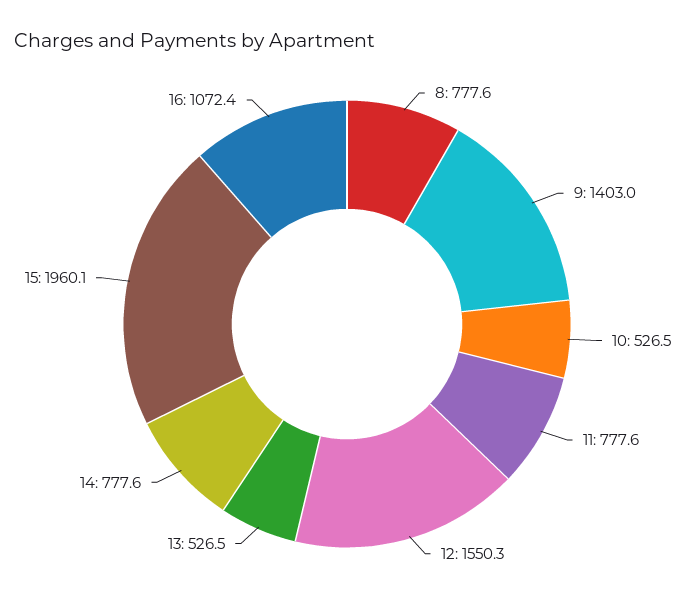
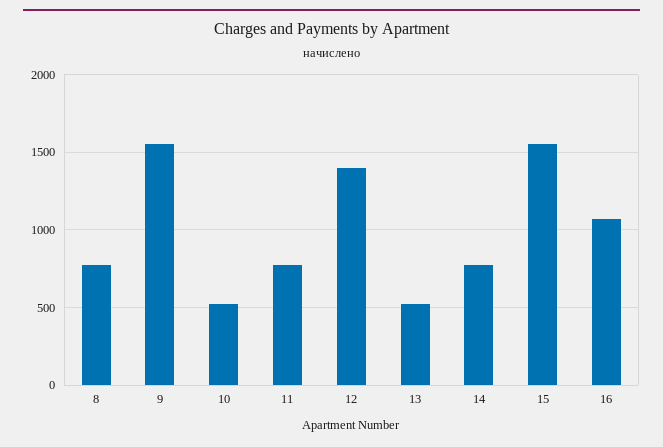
  {
    "8": 777.6,
-   "9": 1403,
+   "9": 1550,
    "10": 526.5,
    "11": 777.6,
-   "12": 1550.3,
+   "12": 1400,
    "13": 526.5,
    "14": 777.6,
-   "15": 1960.1,
+   "15": 1550,
    "16": 1072.4
  }

